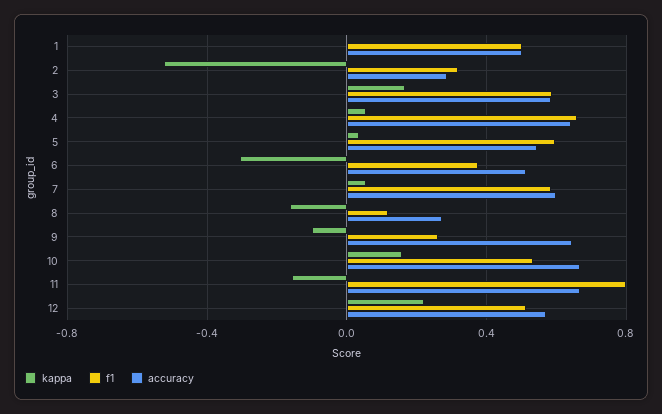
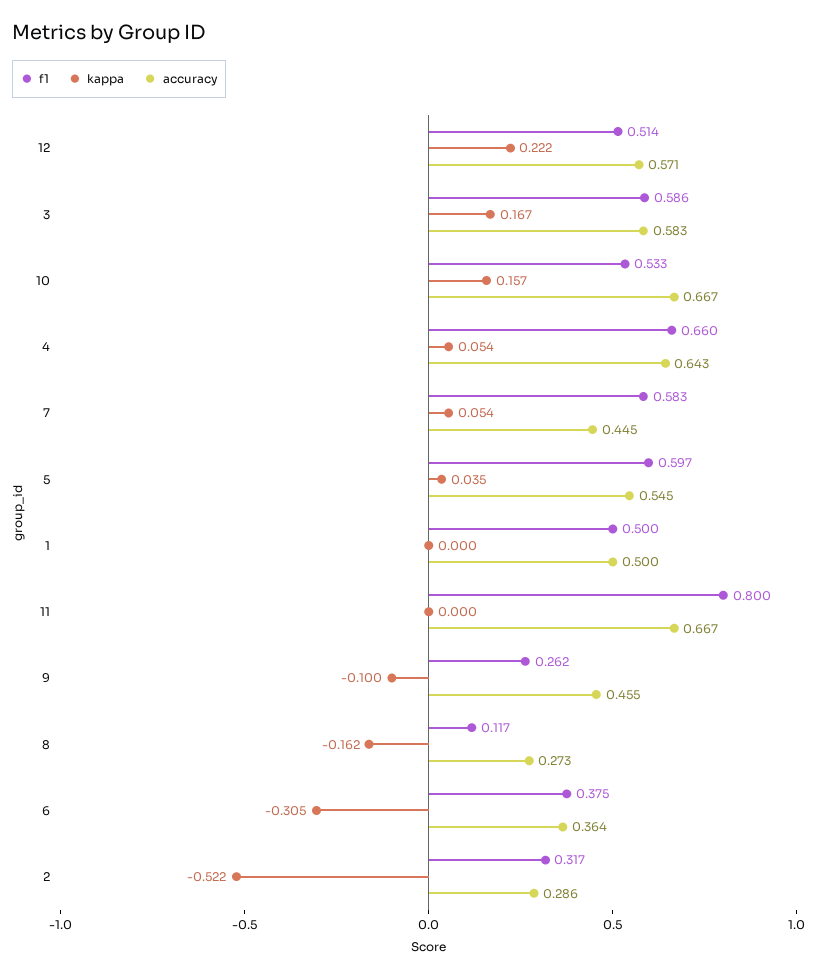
  {
    "kappa": {
      "1": 0,
      "2": -0.522,
      "3": 0.167,
      "4": 0.054,
      "5": 0.035,
      "6": -0.305,
      "7": 0.054,
      "8": -0.162,
      "9": -0.1,
      "10": 0.157,
-     "11": -0.15,
+     "11": 0,
      "12": 0.222
    },
    "f1": {
      "1": 0.5,
      "2": 0.317,
      "3": 0.586,
      "4": 0.66,
      "5": 0.597,
      "6": 0.375,
      "7": 0.583,
      "8": 0.117,
      "9": 0.262,
      "10": 0.533,
      "11": 0.8,
      "12": 0.514
    },
    "accuracy": {
      "1": 0.5,
      "2": 0.286,
      "3": 0.583,
      "4": 0.643,
      "5": 0.545,
-     "6": 0.5,
+     "6": 0.364,
-     "7": 0.6,
+     "7": 0.445,
      "8": 0.273,
-     "9": 0.65,
+     "9": 0.455,
      "10": 0.667,
      "11": 0.667,
      "12": 0.571
    }
  }

